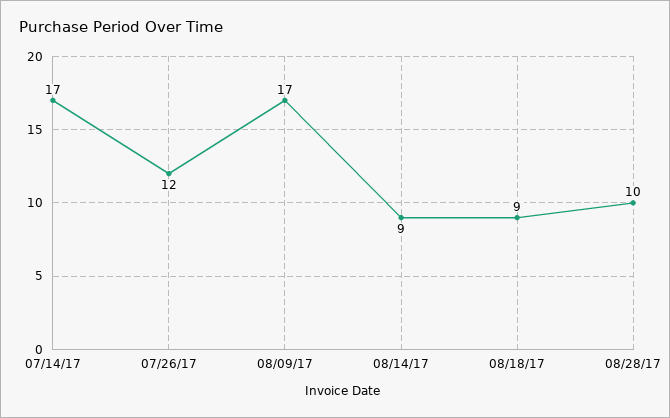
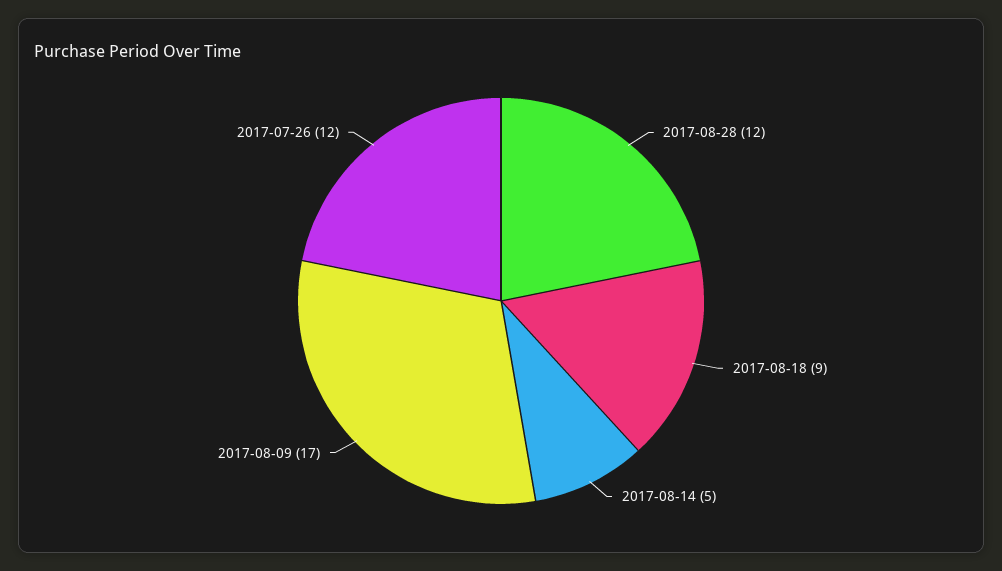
  {
-   "07/14/17": 17,
    "07/26/17": 12,
    "08/09/17": 17,
-   "08/14/17": 9,
+   "08/14/17": 5,
    "08/18/17": 9,
-   "08/28/17": 10
+   "08/28/17": 12
  }

